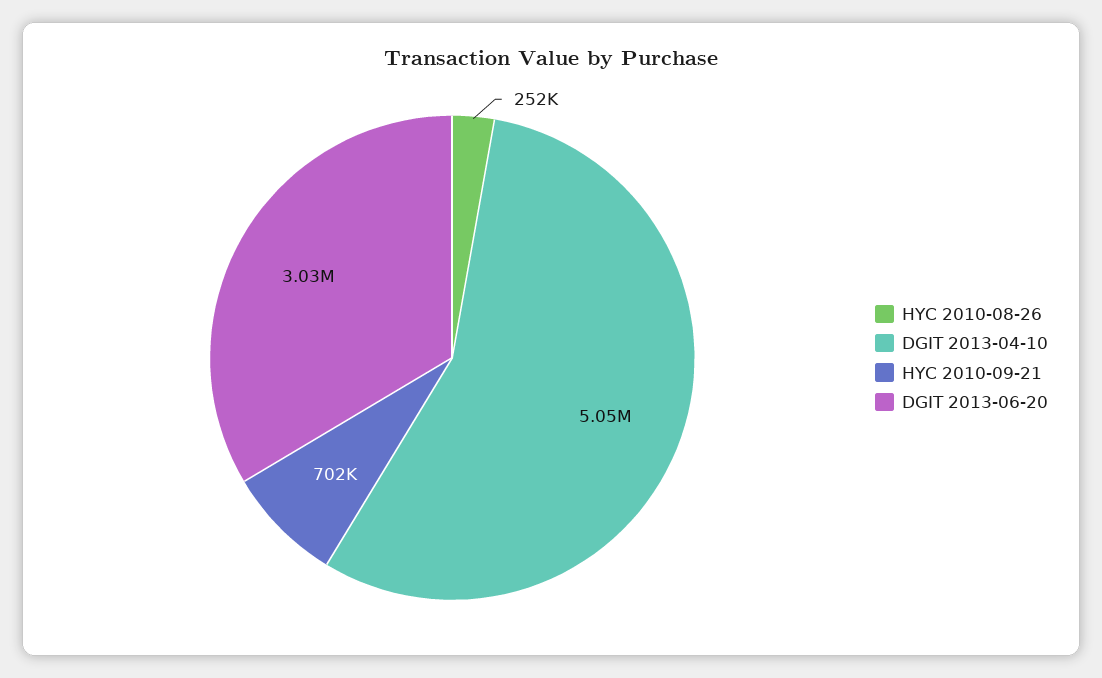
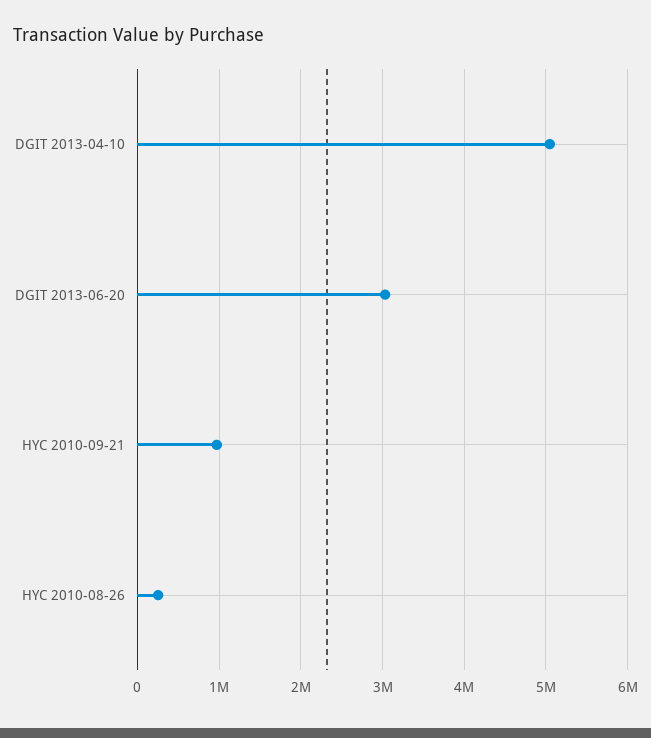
  {
    "HYC 2010-08-26": 252000,
    "DGIT 2013-04-10": 5050000,
-   "HYC 2010-09-21": 702000,
+   "HYC 2010-09-21": 1000000,
    "DGIT 2013-06-20": 3030000
  }

